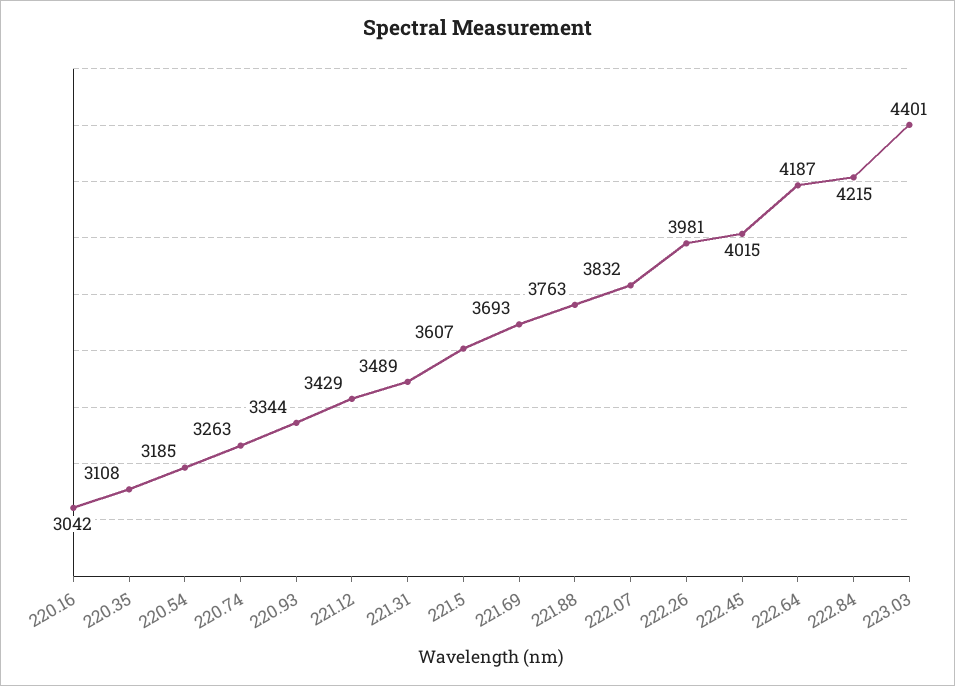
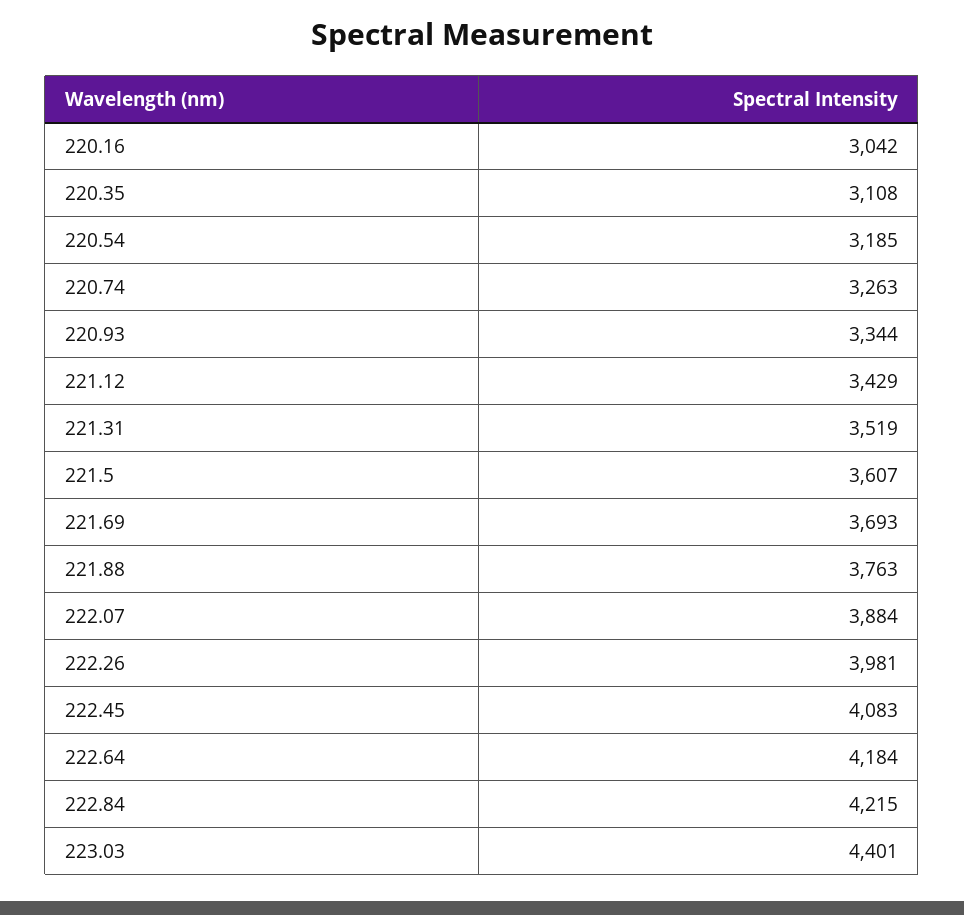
  {
    "220.16": 3042,
    "220.35": 3108,
    "220.54": 3185,
    "220.74": 3263,
    "220.93": 3344,
    "221.12": 3429,
-   "221.31": 3489,
+   "221.31": 3519,
    "221.5": 3607,
    "221.69": 3693,
    "221.88": 3763,
-   "222.07": 3832,
+   "222.07": 3884,
    "222.26": 3981,
-   "222.45": 4015,
+   "222.45": 4083,
-   "222.64": 4187,
+   "222.64": 4184,
    "222.84": 4215,
    "223.03": 4401
  }

